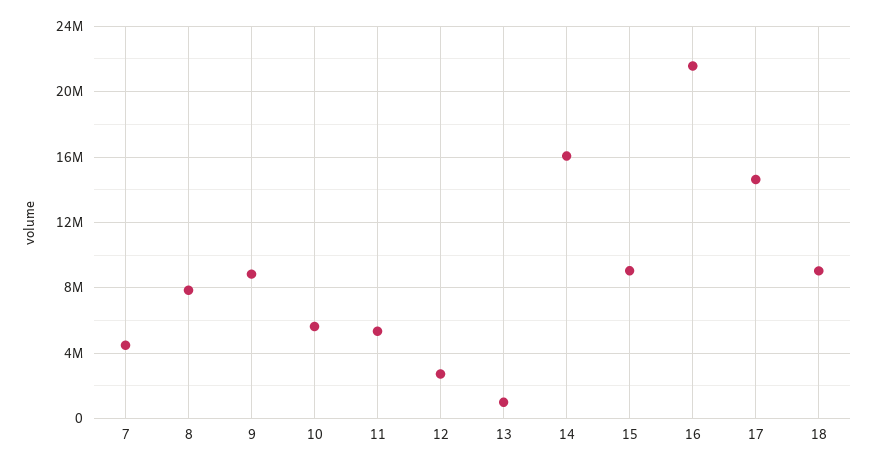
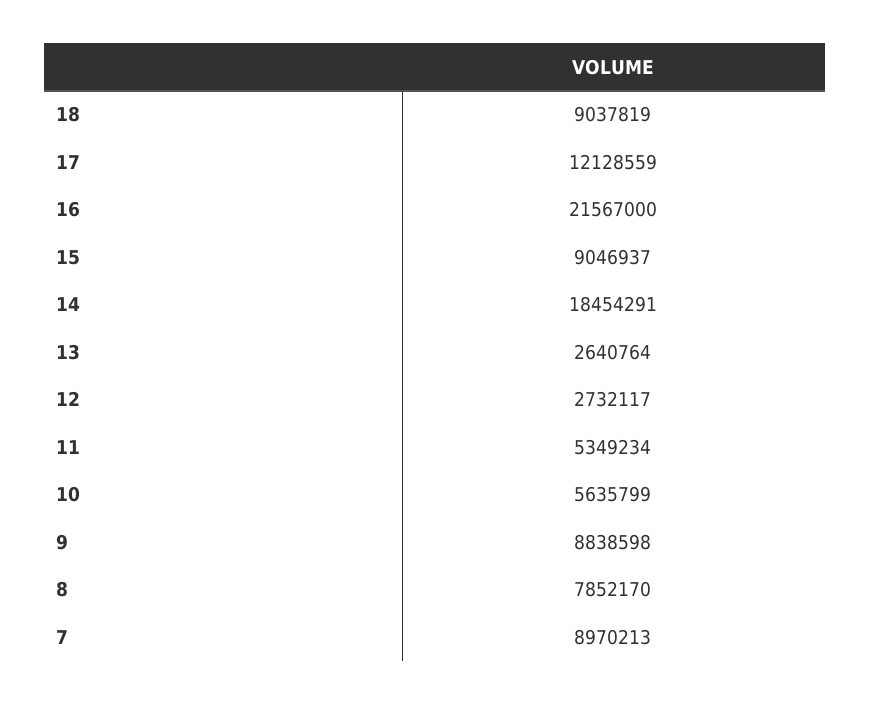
  {
-   "7": 4500000,
+   "7": 8970213,
    "8": 7852170,
    "9": 8838598,
    "10": 5635799,
    "11": 5349234,
    "12": 2732117,
-   "13": 1000000,
+   "13": 2640764,
-   "14": 16000000,
+   "14": 18454291,
    "15": 9046937,
    "16": 21567000,
-   "17": 14500000,
+   "17": 12128559,
    "18": 9037819
  }

